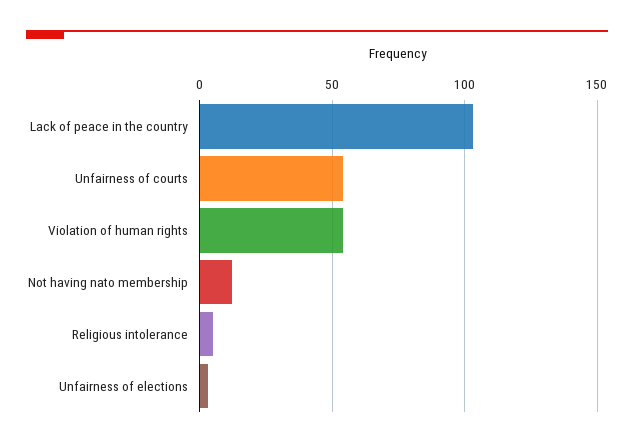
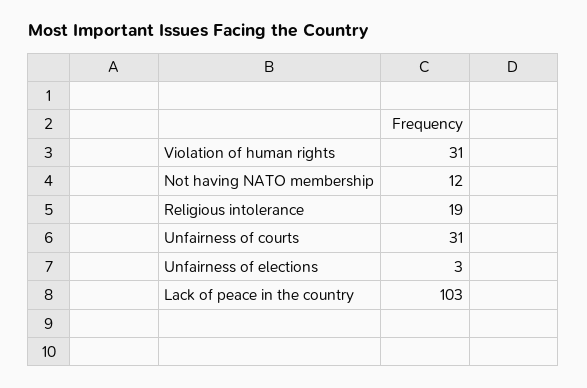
  {
    "Lack of peace in the country": 103,
-   "Unfairness of courts": 55,
+   "Unfairness of courts": 31,
-   "Violation of human rights": 55,
+   "Violation of human rights": 31,
    "Not having nato membership": 12,
-   "Religious intolerance": 5,
+   "Religious intolerance": 19,
    "Unfairness of elections": 3
  }

